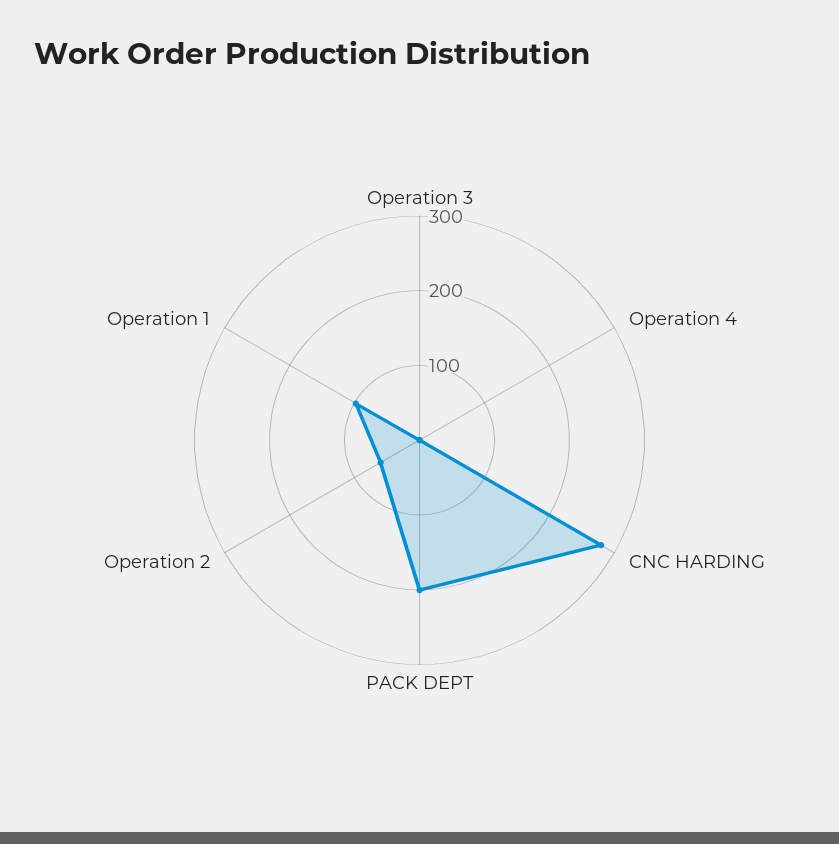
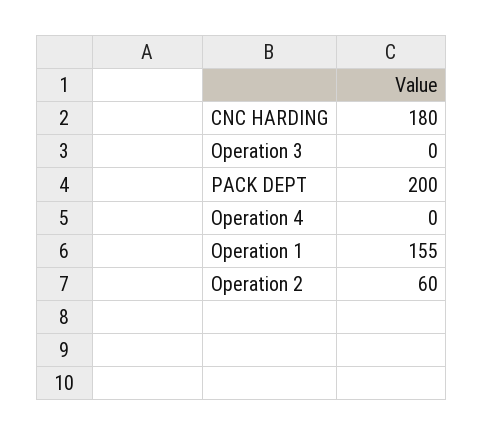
  {
    "Operation 3": 0,
    "Operation 4": 0,
-   "CNC HARDING": 280,
+   "CNC HARDING": 180,
    "PACK DEPT": 200,
    "Operation 2": 60,
-   "Operation 1": 100
+   "Operation 1": 155
  }

